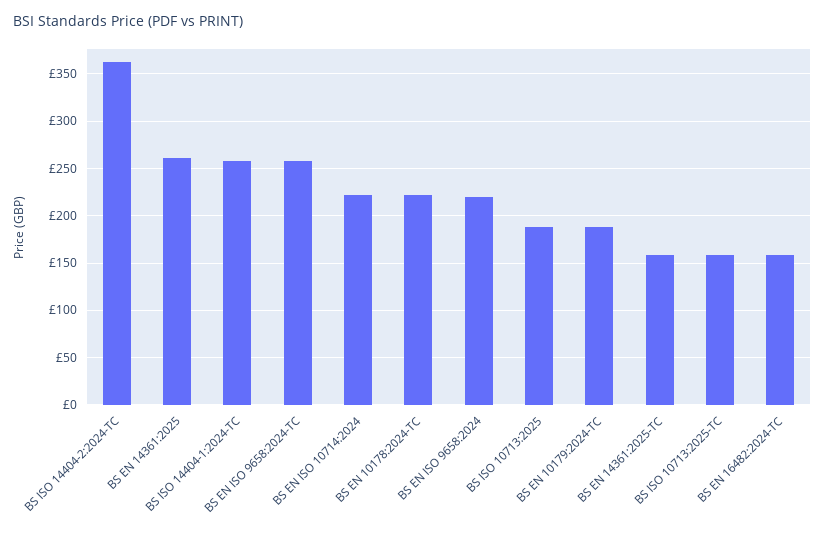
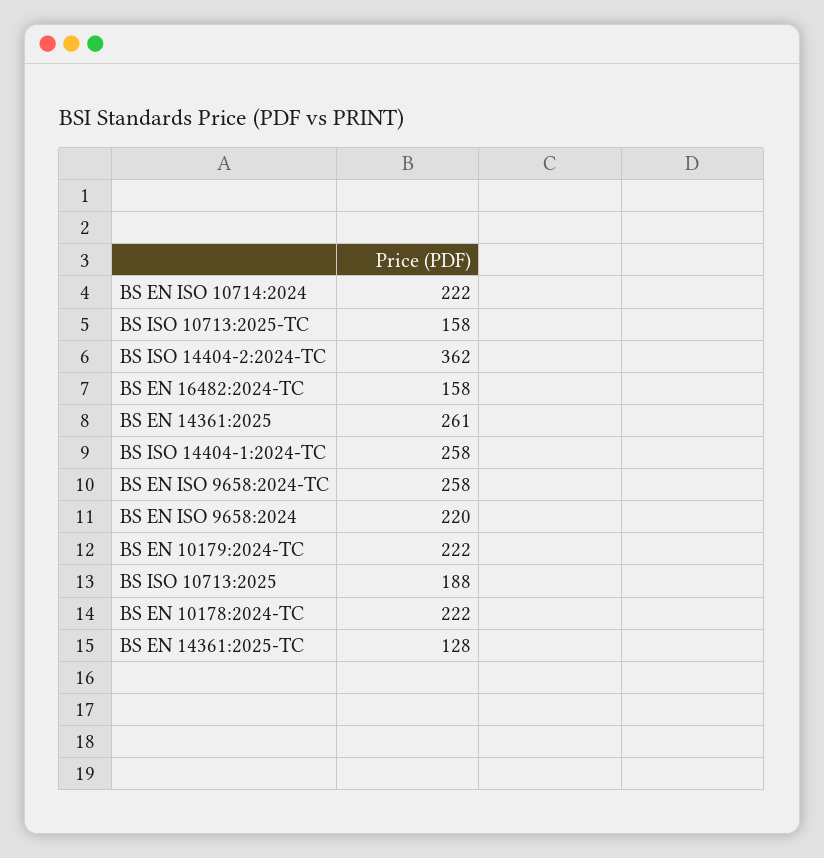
  {
    "BS ISO 14404-2:2024-TC": 362,
    "BS EN 14361:2025": 261,
    "BS ISO 14404-1:2024-TC": 258,
    "BS EN ISO 9658:2024-TC": 258,
    "BS EN ISO 10714:2024": 222,
    "BS EN 10178:2024-TC": 222,
    "BS EN ISO 9658:2024": 220,
    "BS ISO 10713:2025": 188,
-   "BS EN 10179:2024-TC": 190,
+   "BS EN 10179:2024-TC": 222,
-   "BS EN 14361:2025-TC": 160,
+   "BS EN 14361:2025-TC": 128,
    "BS ISO 10713:2025-TC": 158,
    "BS EN 16482:2024-TC": 158
  }

